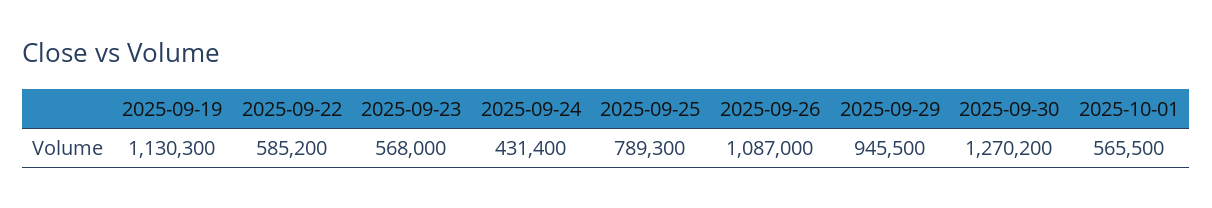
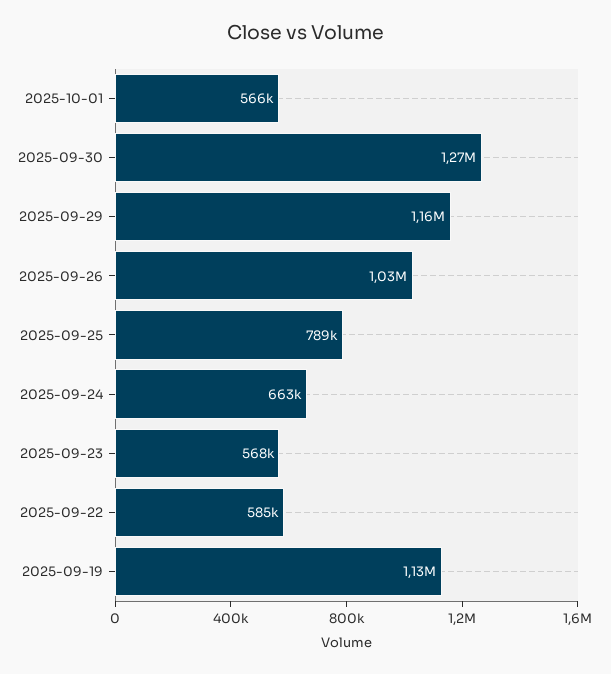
  {
    "2025-09-19": 1130300,
    "2025-09-22": 585200,
    "2025-09-23": 568000,
-   "2025-09-24": 431400,
+   "2025-09-24": 663000,
    "2025-09-25": 789300,
-   "2025-09-26": 1087000,
+   "2025-09-26": 1030000,
-   "2025-09-29": 945500,
+   "2025-09-29": 1160000,
    "2025-09-30": 1270200,
    "2025-10-01": 565500
  }

